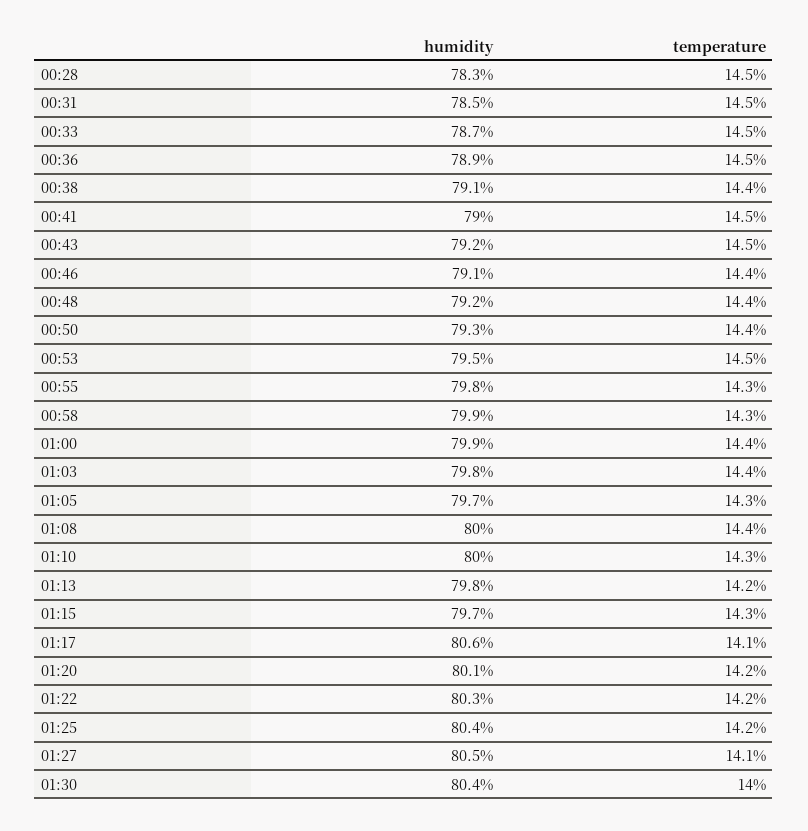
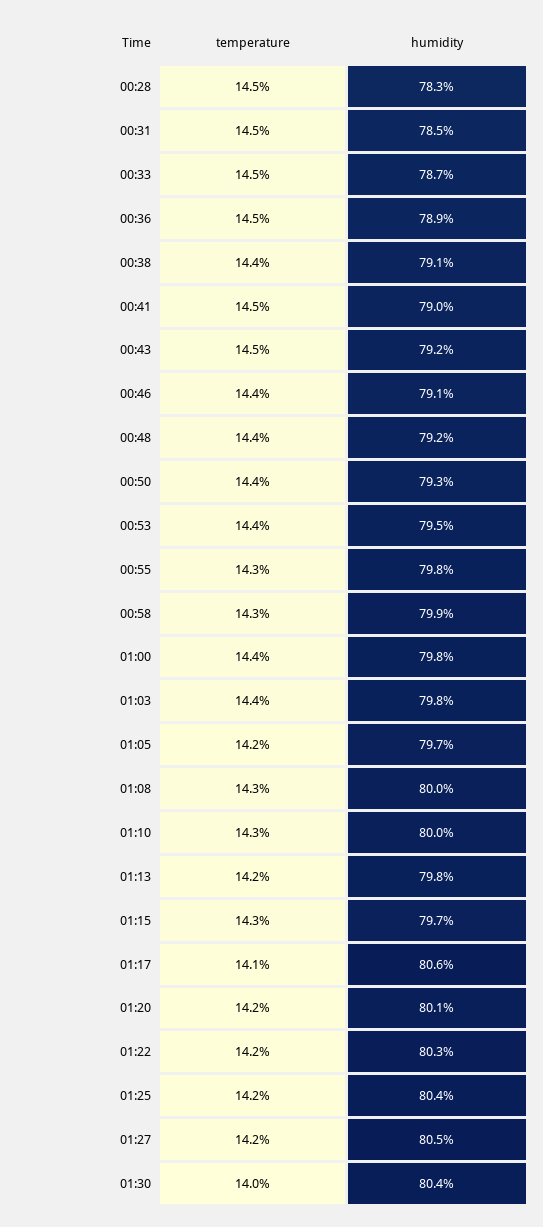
  {
    "humidity": {
      "00:28": 78.3,
      "00:31": 78.5,
      "00:33": 78.7,
      "00:36": 78.9,
      "00:38": 79.1,
      "00:41": 79,
      "00:43": 79.2,
      "00:46": 79.1,
      "00:48": 79.2,
      "00:50": 79.3,
      "00:53": 79.5,
      "00:55": 79.8,
      "00:58": 79.9,
-     "01:00": 79.9,
+     "01:00": 79.8,
      "01:03": 79.8,
      "01:05": 79.7,
      "01:08": 80,
      "01:10": 80,
      "01:13": 79.8,
      "01:15": 79.7,
      "01:17": 80.6,
      "01:20": 80.1,
      "01:22": 80.3,
      "01:25": 80.4,
      "01:27": 80.5,
      "01:30": 80.4
    },
    "temperature": {
      "00:28": 14.5,
      "00:31": 14.5,
      "00:33": 14.5,
      "00:36": 14.5,
      "00:38": 14.4,
      "00:41": 14.5,
      "00:43": 14.5,
      "00:46": 14.4,
      "00:48": 14.4,
      "00:50": 14.4,
-     "00:53": 14.5,
+     "00:53": 14.4,
      "00:55": 14.3,
      "00:58": 14.3,
      "01:00": 14.4,
      "01:03": 14.4,
-     "01:05": 14.3,
+     "01:05": 14.2,
-     "01:08": 14.4,
+     "01:08": 14.3,
      "01:10": 14.3,
      "01:13": 14.2,
      "01:15": 14.3,
      "01:17": 14.1,
      "01:20": 14.2,
      "01:22": 14.2,
      "01:25": 14.2,
-     "01:27": 14.1,
+     "01:27": 14.2,
      "01:30": 14
    }
  }

